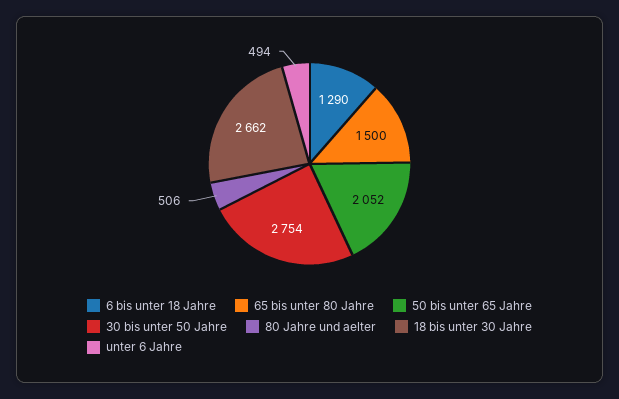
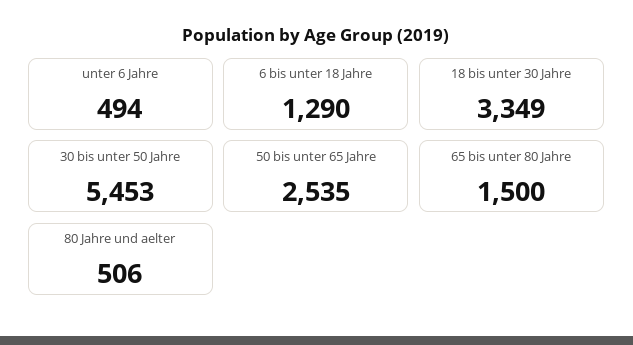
  {
    "6 bis unter 18 Jahre": 1290,
    "65 bis unter 80 Jahre": 1500,
-   "50 bis unter 65 Jahre": 2052,
+   "50 bis unter 65 Jahre": 2535,
-   "30 bis unter 50 Jahre": 2754,
+   "30 bis unter 50 Jahre": 5453,
    "80 Jahre und aelter": 506,
-   "18 bis unter 30 Jahre": 2662,
+   "18 bis unter 30 Jahre": 3349,
    "unter 6 Jahre": 494
  }

